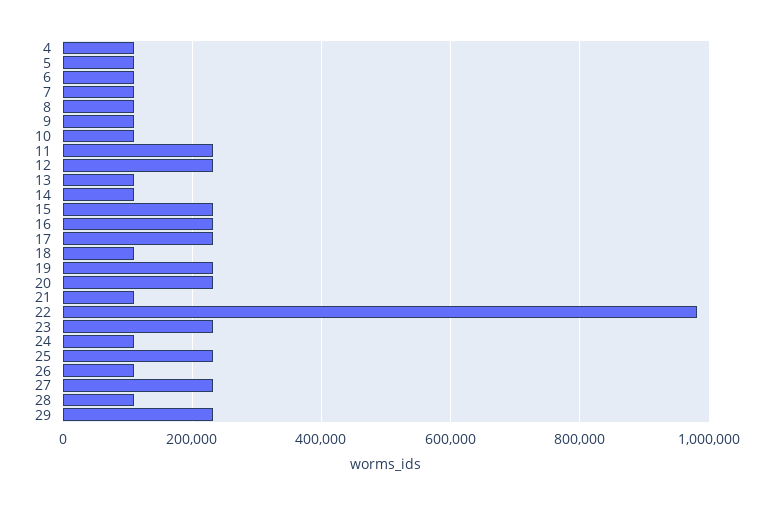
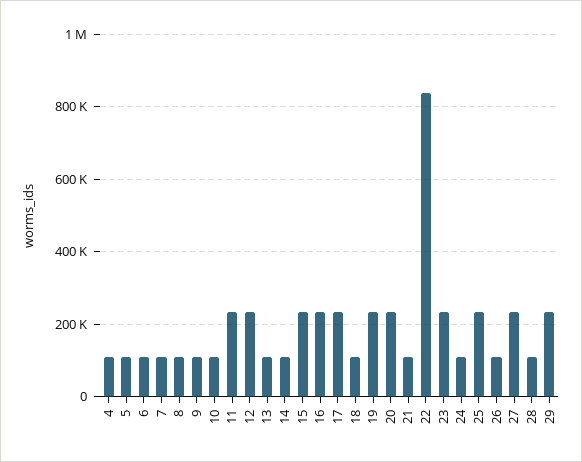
  {
    "4": 100000,
    "5": 120000,
    "6": 100000,
    "7": 100000,
    "8": 100000,
    "9": 100000,
    "10": 120000,
    "11": 240000,
    "12": 240000,
    "13": 100000,
    "14": 100000,
    "15": 240000,
    "16": 240000,
    "17": 240000,
    "18": 120000,
    "19": 240000,
    "20": 240000,
    "21": 120000,
-   "22": 980000,
+   "22": 840000,
    "23": 240000,
    "24": 120000,
    "25": 240000,
    "26": 100000,
    "27": 240000,
    "28": 100000,
    "29": 240000
  }

